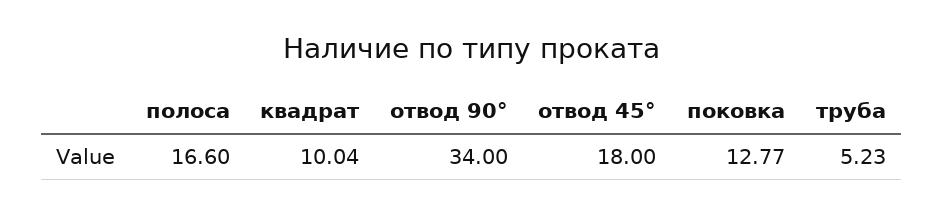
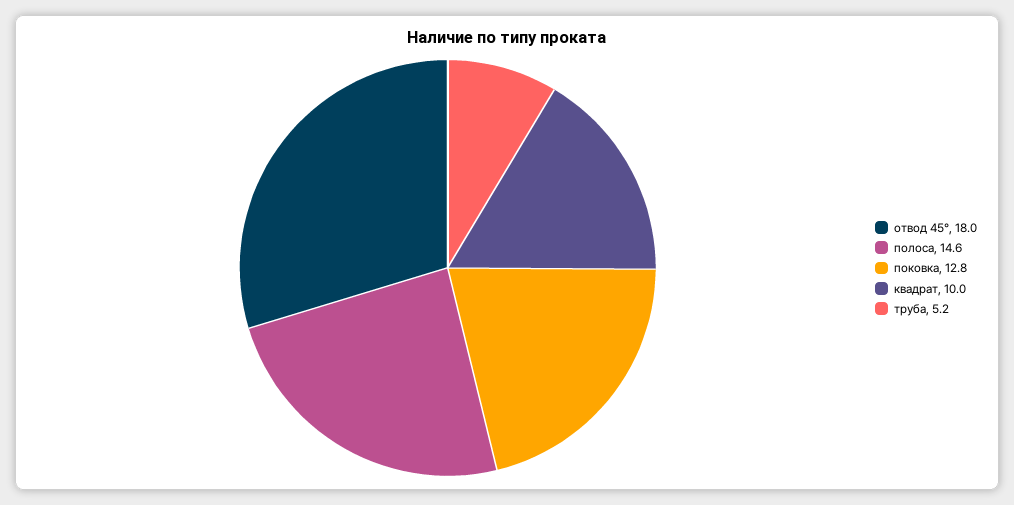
  {
-   "полоса": 16.6,
+   "полоса": 14.6,
    "квадрат": 10.04,
-   "отвод 90°": 34,
    "отвод 45°": 18,
    "поковка": 12.77,
    "труба": 5.23
  }

